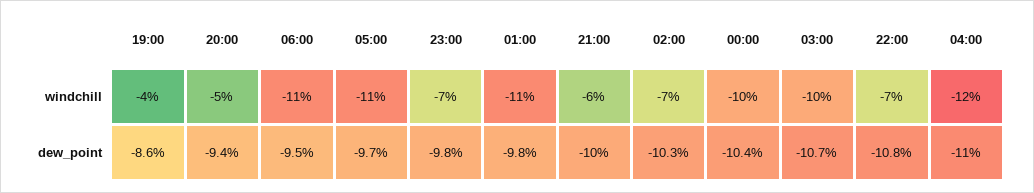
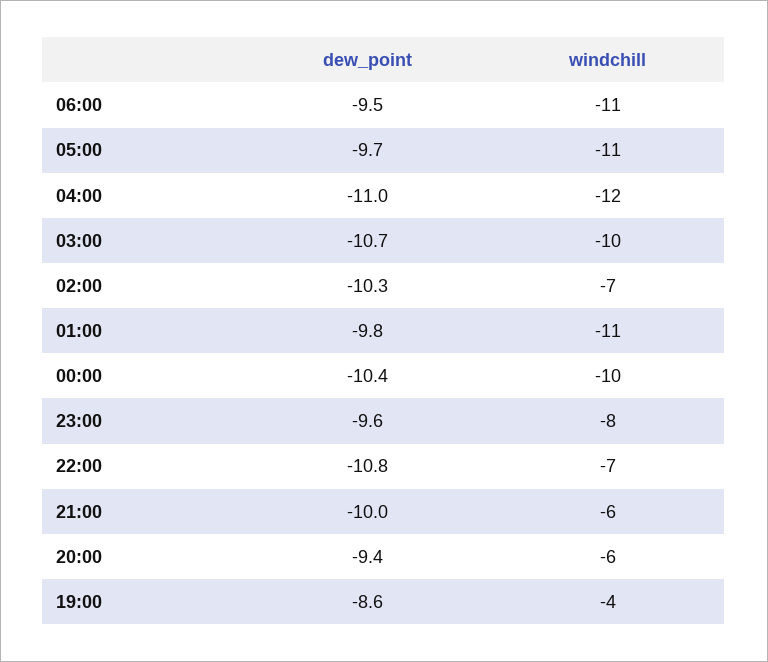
  {
    "19:00": {
      "windchill": -4,
      "dew_point": -8.6
    },
    "20:00": {
-     "windchill": -5,
+     "windchill": -6,
      "dew_point": -9.4
    },
    "06:00": {
      "windchill": -11,
      "dew_point": -9.5
    },
    "05:00": {
      "windchill": -11,
      "dew_point": -9.7
    },
    "23:00": {
-     "windchill": -7,
+     "windchill": -8,
-     "dew_point": -9.8
+     "dew_point": -9.6
    },
    "01:00": {
      "windchill": -11,
      "dew_point": -9.8
    },
    "21:00": {
      "windchill": -6,
      "dew_point": -10
    },
    "02:00": {
      "windchill": -7,
      "dew_point": -10.3
    },
    "00:00": {
      "windchill": -10,
      "dew_point": -10.4
    },
    "03:00": {
      "windchill": -10,
      "dew_point": -10.7
    },
    "22:00": {
      "windchill": -7,
      "dew_point": -10.8
    },
    "04:00": {
      "windchill": -12,
      "dew_point": -11
    }
  }

